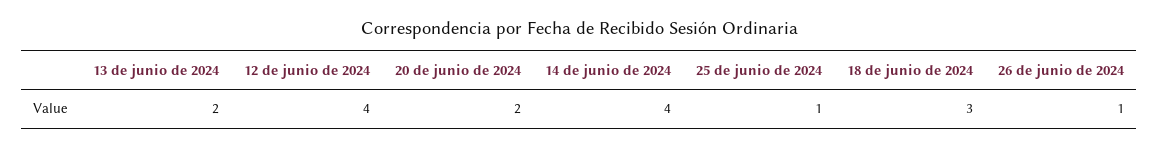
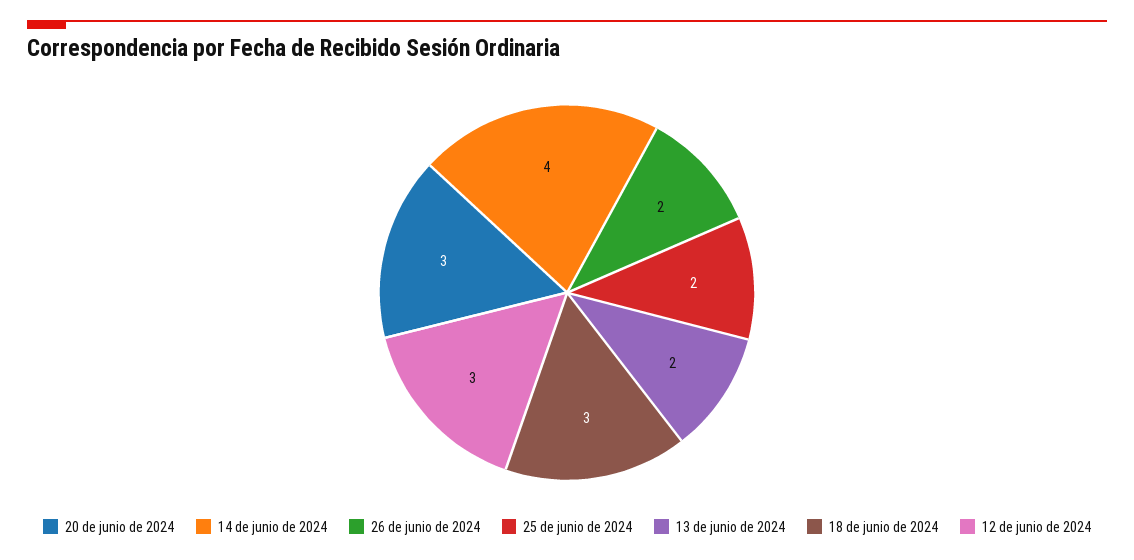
  {
    "13 de junio de 2024": 2,
-   "12 de junio de 2024": 4,
+   "12 de junio de 2024": 3,
-   "20 de junio de 2024": 2,
+   "20 de junio de 2024": 3,
    "14 de junio de 2024": 4,
-   "25 de junio de 2024": 1,
+   "25 de junio de 2024": 2,
    "18 de junio de 2024": 3,
-   "26 de junio de 2024": 1
+   "26 de junio de 2024": 2
  }

